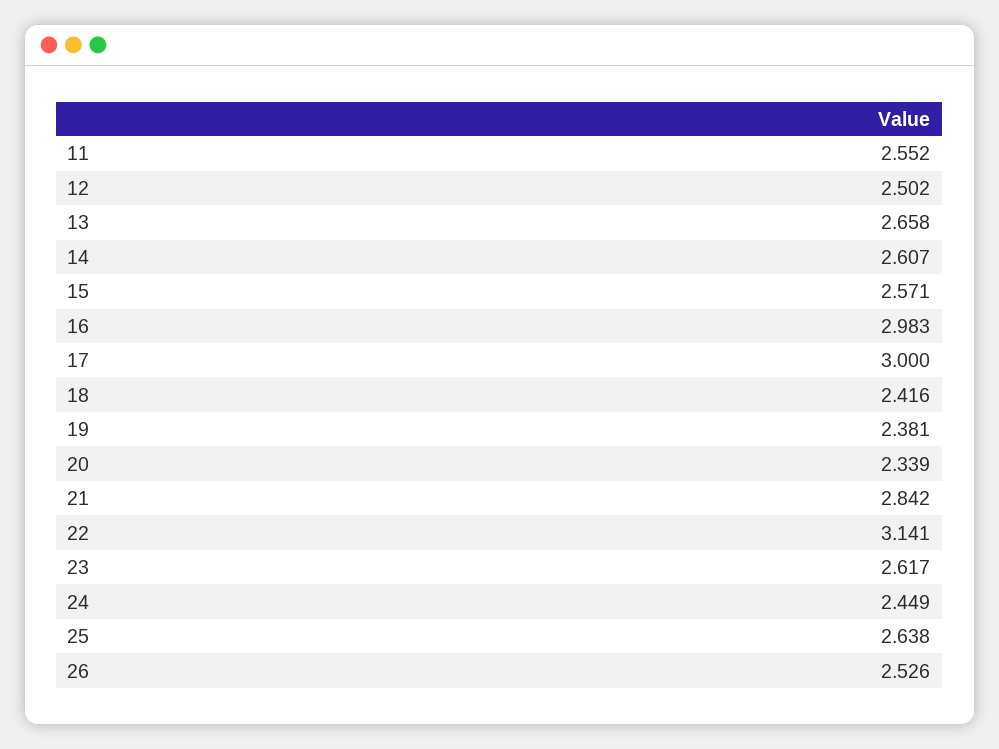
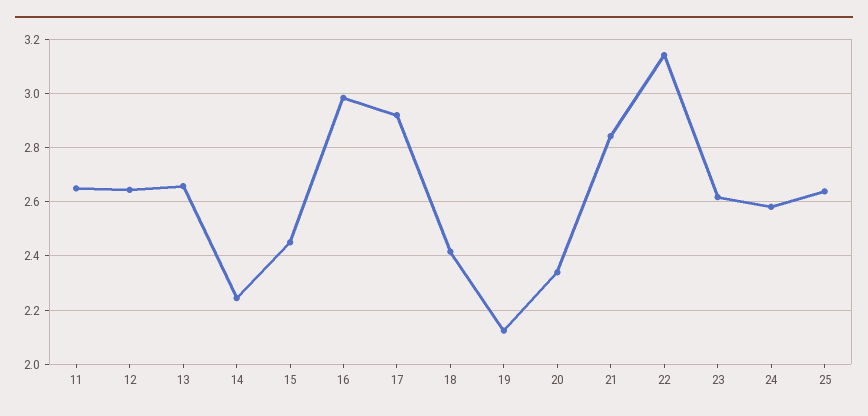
  {
-   "11": 2.552,
+   "11": 2.65,
-   "12": 2.502,
+   "12": 2.65,
    "13": 2.658,
-   "14": 2.607,
+   "14": 2.25,
-   "15": 2.571,
+   "15": 2.45,
    "16": 2.983,
-   "17": 3,
+   "17": 2.925,
    "18": 2.416,
-   "19": 2.381,
+   "19": 2.125,
    "20": 2.339,
    "21": 2.842,
    "22": 3.141,
    "23": 2.617,
-   "24": 2.449,
+   "24": 2.575,
-   "25": 2.638,
+   "25": 2.638
-   "26": 2.526
  }

